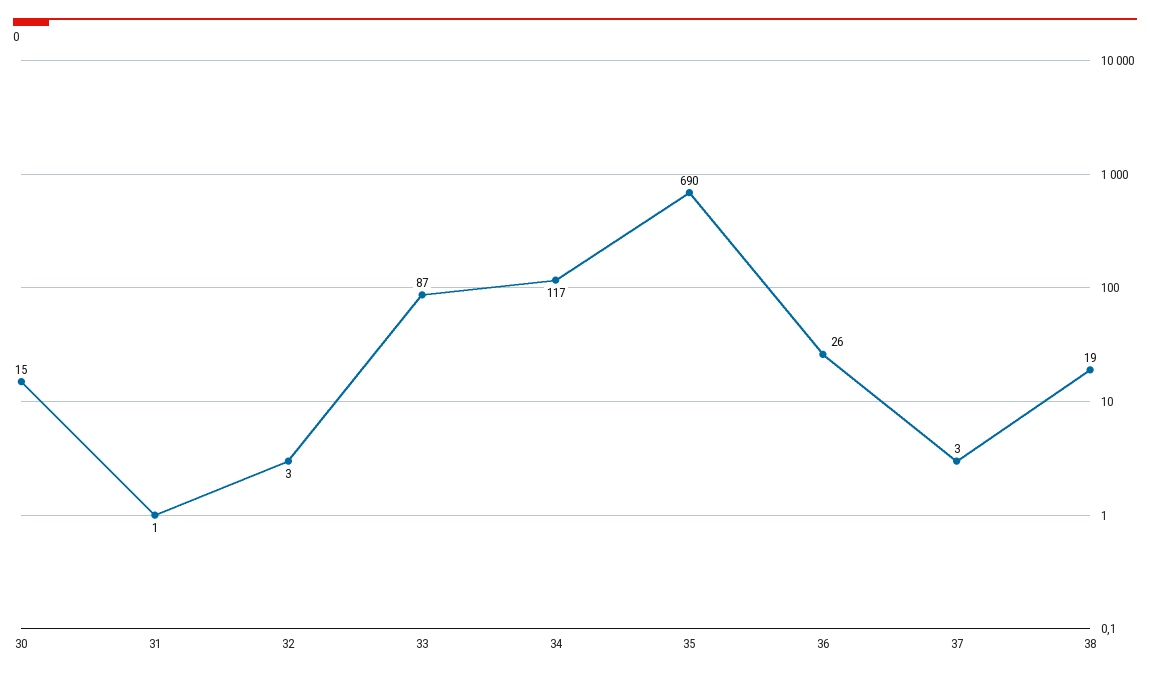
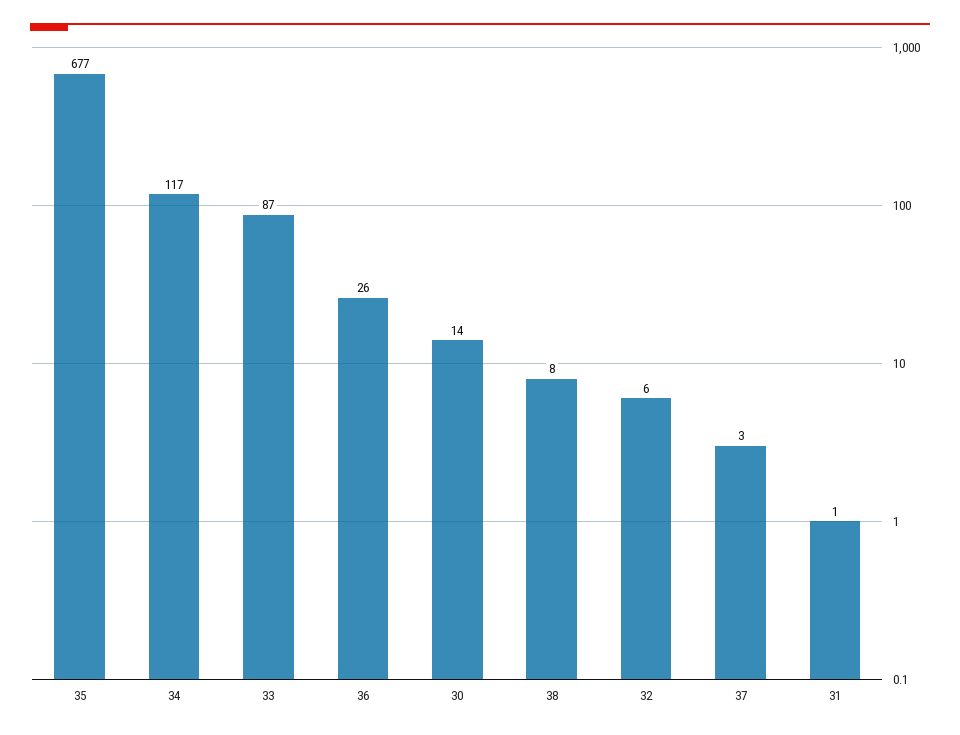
  {
-   "30": 15,
+   "30": 14,
    "31": 1,
-   "32": 3,
+   "32": 6,
    "33": 87,
    "34": 117,
-   "35": 690,
+   "35": 677,
    "36": 26,
    "37": 3,
-   "38": 19
+   "38": 8
  }

